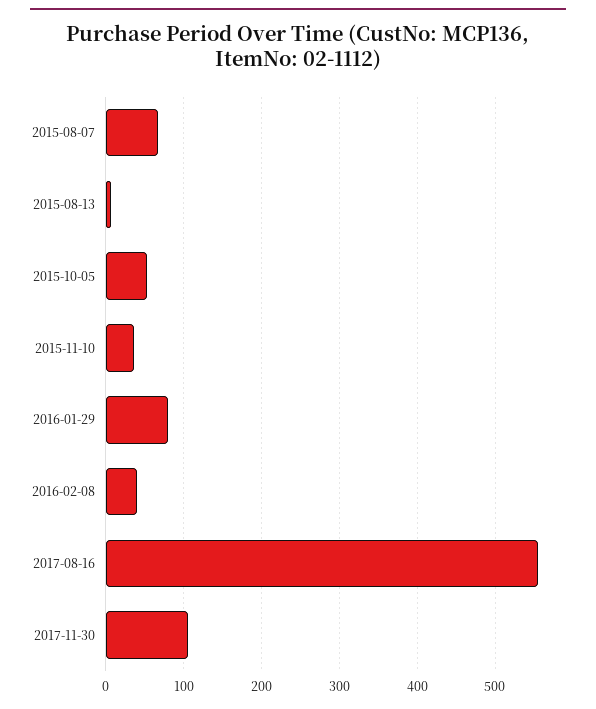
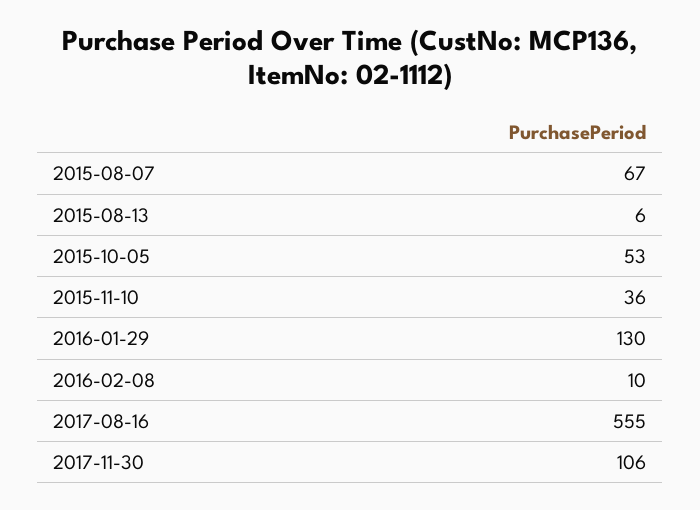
  {
    "2015-08-07": 67,
    "2015-08-13": 6,
    "2015-10-05": 53,
    "2015-11-10": 36,
-   "2016-01-29": 80,
+   "2016-01-29": 130,
-   "2016-02-08": 40,
+   "2016-02-08": 10,
    "2017-08-16": 555,
    "2017-11-30": 106
  }

